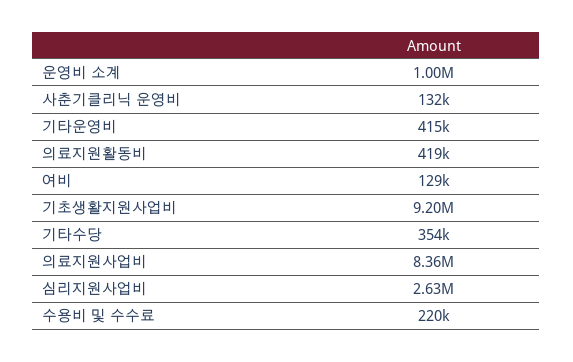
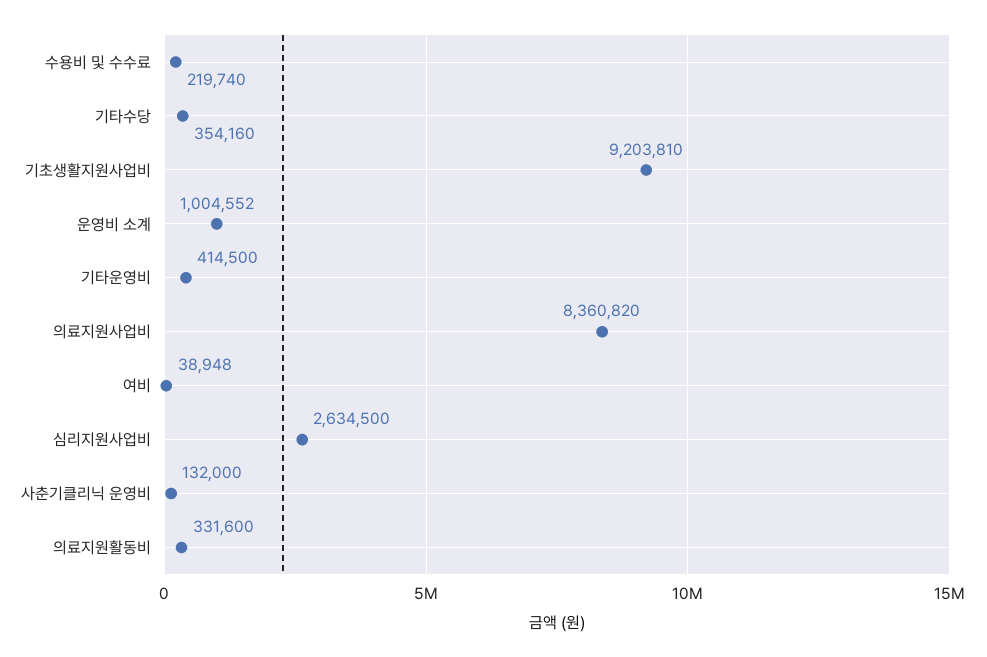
  {
    "운영비 소계": 1004552,
    "사춘기클리닉 운영비": 132000,
    "기타운영비": 414500,
-   "의료지원활동비": 419000,
+   "의료지원활동비": 331600,
-   "여비": 129000,
+   "여비": 38948,
    "기초생활지원사업비": 9203810,
    "기타수당": 354160,
    "의료지원사업비": 8360820,
    "심리지원사업비": 2634500,
    "수용비 및 수수료": 219740
  }

